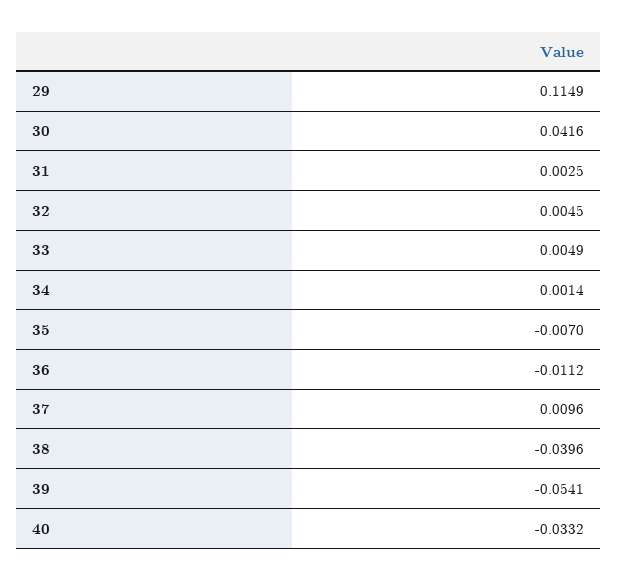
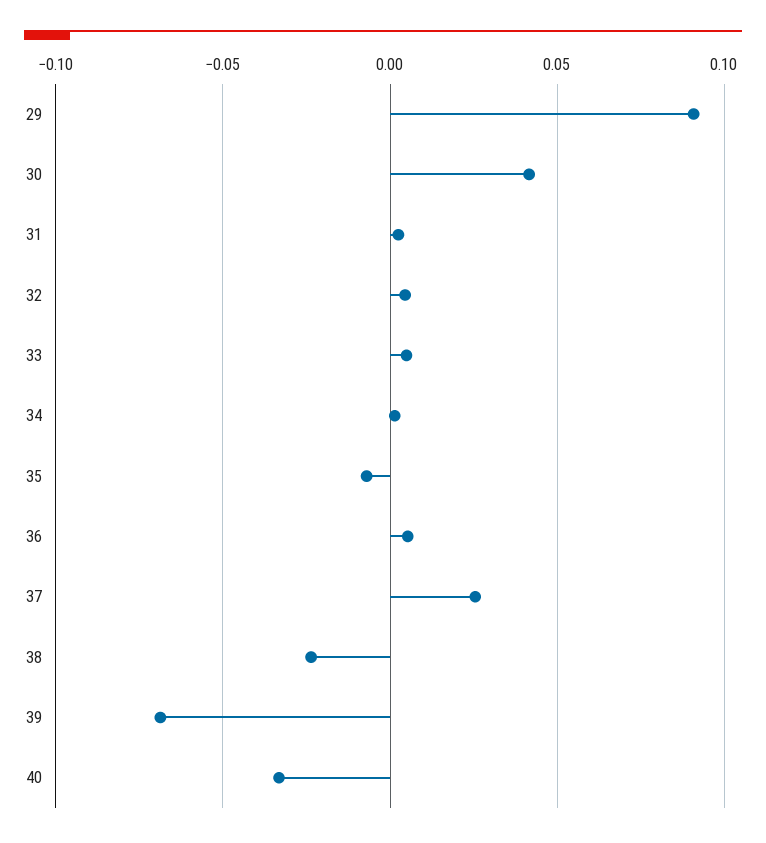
  {
-   "29": 0.1149,
+   "29": 0.09,
    "30": 0.0416,
    "31": 0.0025,
    "32": 0.0045,
    "33": 0.0049,
    "34": 0.0014,
    "35": -0.007,
-   "36": -0.0112,
+   "36": 0.005,
-   "37": 0.0096,
+   "37": 0.025,
-   "38": -0.0396,
+   "38": -0.025,
-   "39": -0.0541,
+   "39": -0.07,
    "40": -0.0332
  }

